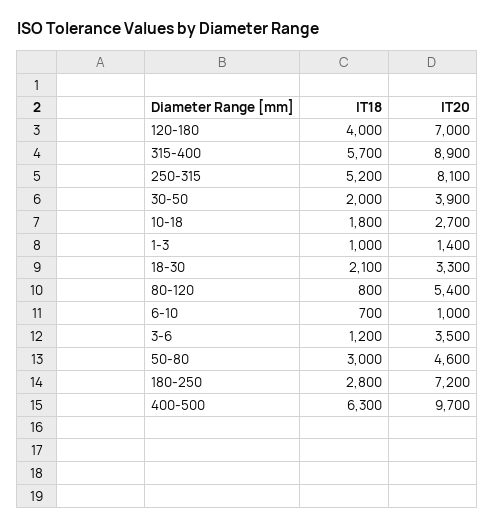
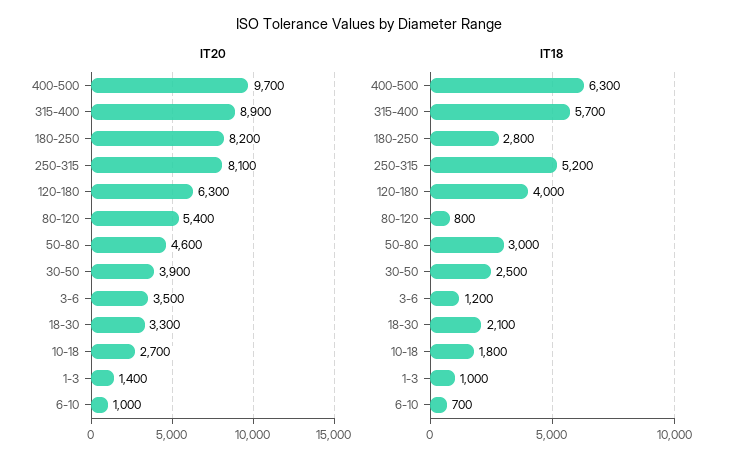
  {
    "IT18": {
      "120-180": 4000,
      "315-400": 5700,
      "250-315": 5200,
-     "30-50": 2000,
+     "30-50": 2500,
      "10-18": 1800,
      "1-3": 1000,
      "18-30": 2100,
      "80-120": 800,
      "6-10": 700,
      "3-6": 1200,
      "50-80": 3000,
      "180-250": 2800,
      "400-500": 6300
    },
    "IT20": {
-     "120-180": 7000,
+     "120-180": 6300,
      "315-400": 8900,
      "250-315": 8100,
      "30-50": 3900,
      "10-18": 2700,
      "1-3": 1400,
      "18-30": 3300,
      "80-120": 5400,
      "6-10": 1000,
      "3-6": 3500,
      "50-80": 4600,
-     "180-250": 7200,
+     "180-250": 8200,
      "400-500": 9700
    }
  }

